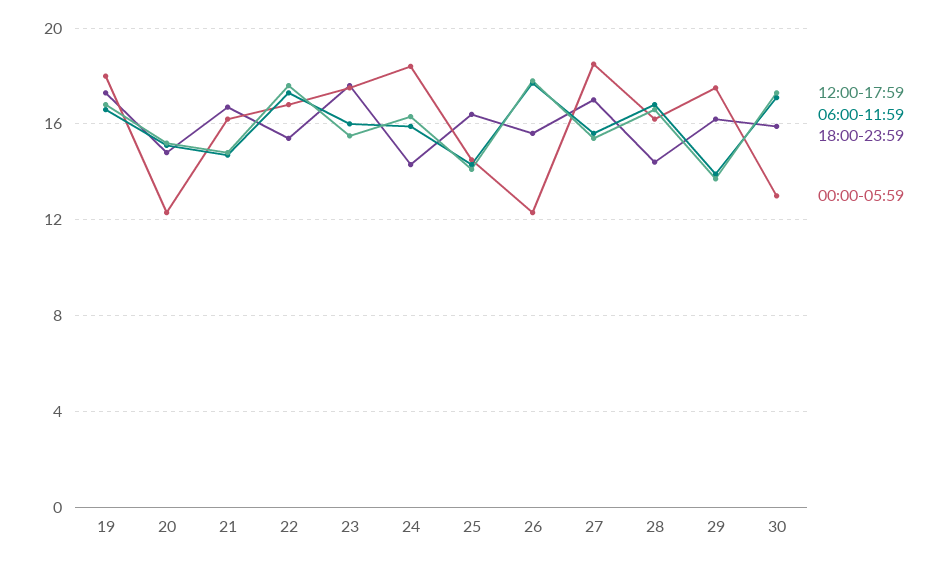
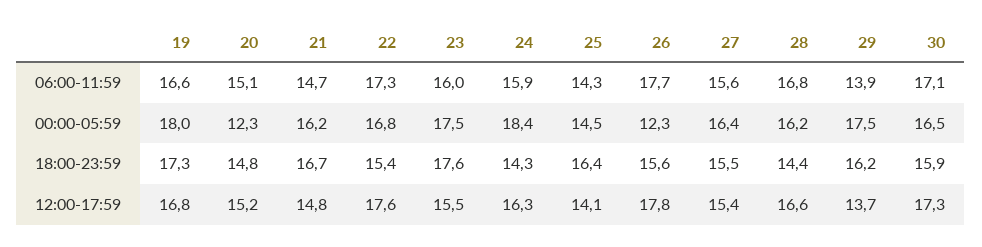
  {
    "12:00-17:59": {
      "19": 16.8,
      "20": 15.2,
      "21": 14.8,
      "22": 17.6,
      "23": 15.5,
      "24": 16.3,
      "25": 14.1,
      "26": 17.8,
      "27": 15.4,
      "28": 16.6,
      "29": 13.7,
      "30": 17.3
    },
    "06:00-11:59": {
      "19": 16.6,
      "20": 15.1,
      "21": 14.7,
      "22": 17.3,
      "23": 16,
      "24": 15.9,
      "25": 14.3,
      "26": 17.7,
      "27": 15.6,
      "28": 16.8,
      "29": 13.9,
      "30": 17.1
    },
    "18:00-23:59": {
      "19": 17.3,
      "20": 14.8,
      "21": 16.7,
      "22": 15.4,
      "23": 17.6,
      "24": 14.3,
      "25": 16.4,
      "26": 15.6,
-     "27": 17,
+     "27": 15.5,
      "28": 14.4,
      "29": 16.2,
      "30": 15.9
    },
    "00:00-05:59": {
      "19": 18,
      "20": 12.3,
      "21": 16.2,
      "22": 16.8,
      "23": 17.5,
      "24": 18.4,
      "25": 14.5,
      "26": 12.3,
-     "27": 18.5,
+     "27": 16.4,
      "28": 16.2,
      "29": 17.5,
-     "30": 13
+     "30": 16.5
    }
  }

